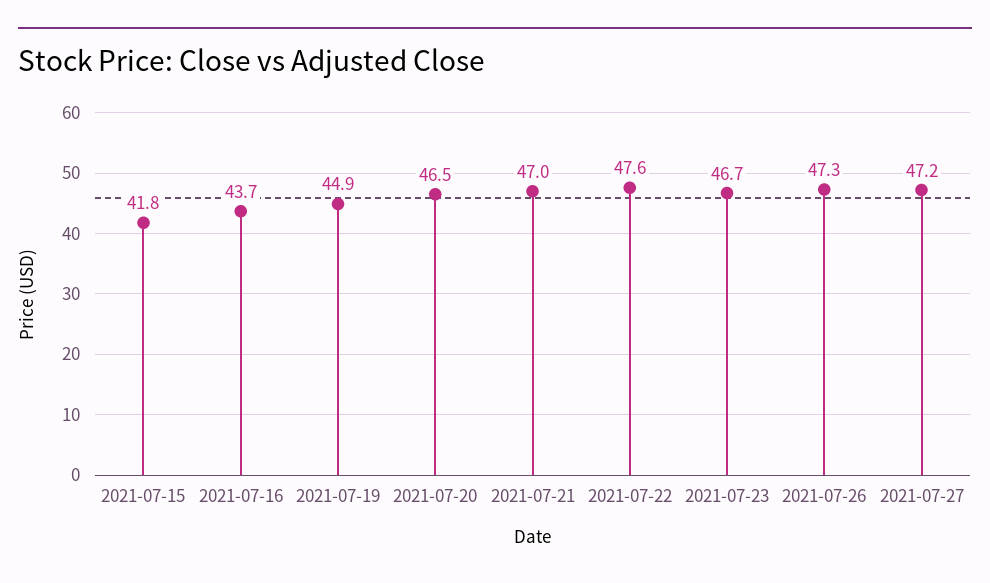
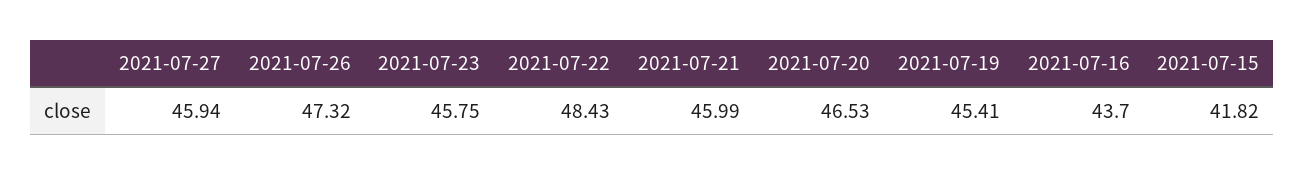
  {
    "2021-07-15": 41.82,
    "2021-07-16": 43.7,
-   "2021-07-19": 44.9,
+   "2021-07-19": 45.41,
    "2021-07-20": 46.53,
-   "2021-07-21": 47,
+   "2021-07-21": 45.99,
-   "2021-07-22": 47.6,
+   "2021-07-22": 48.43,
-   "2021-07-23": 46.7,
+   "2021-07-23": 45.75,
    "2021-07-26": 47.32,
-   "2021-07-27": 47.2
+   "2021-07-27": 45.94
  }

